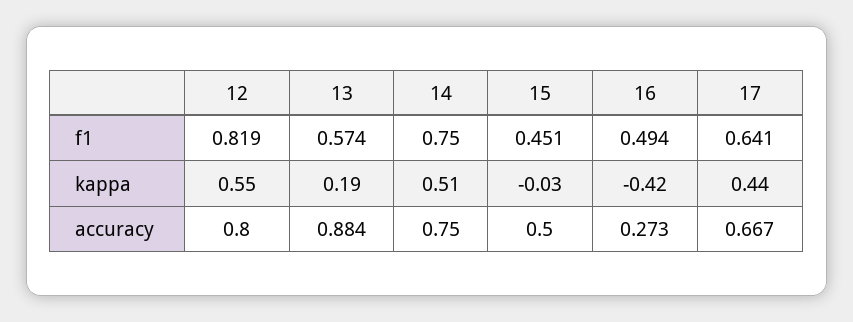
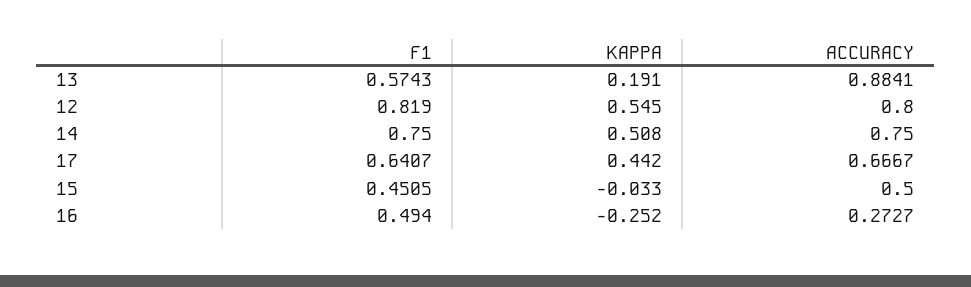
  {
    "12": {
      "f1": 0.819,
      "kappa": 0.545,
      "accuracy": 0.8
    },
    "13": {
      "f1": 0.5743,
      "kappa": 0.191,
      "accuracy": 0.8841
    },
    "14": {
      "f1": 0.75,
      "kappa": 0.508,
      "accuracy": 0.75
    },
    "15": {
      "f1": 0.4505,
      "kappa": -0.033,
      "accuracy": 0.5
    },
    "16": {
      "f1": 0.494,
-     "kappa": -0.42,
+     "kappa": -0.252,
      "accuracy": 0.2727
    },
    "17": {
      "f1": 0.6407,
      "kappa": 0.442,
      "accuracy": 0.6667
    }
  }

